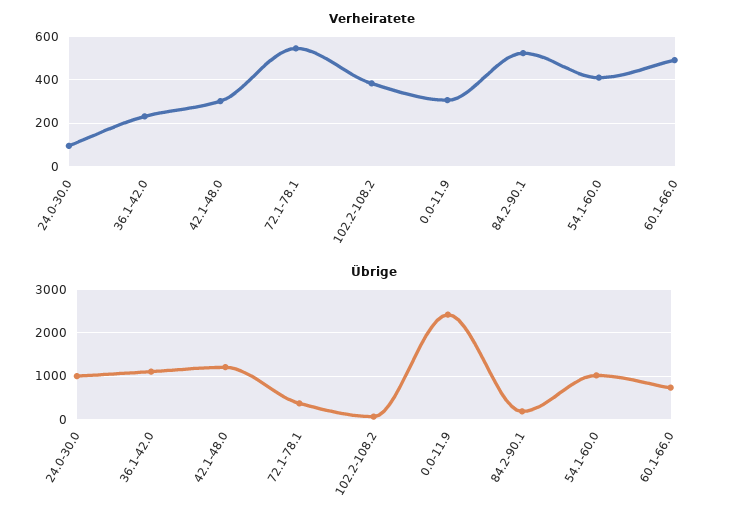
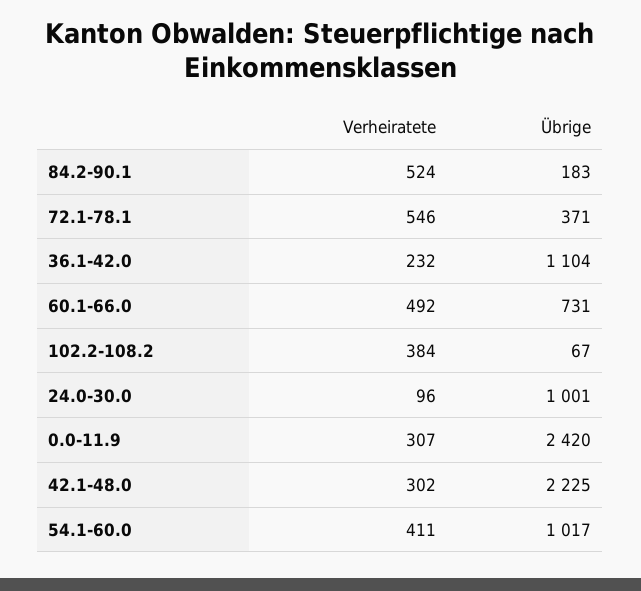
  {
    "Verheiratete": {
      "24.0-30.0": 96,
      "36.1-42.0": 232,
      "42.1-48.0": 302,
      "72.1-78.1": 546,
      "102.2-108.2": 384,
      "0.0-11.9": 307,
      "84.2-90.1": 524,
      "54.1-60.0": 411,
      "60.1-66.0": 492
    },
    "Übrige": {
      "24.0-30.0": 1001,
      "36.1-42.0": 1104,
-     "42.1-48.0": 1200,
+     "42.1-48.0": 2225,
      "72.1-78.1": 371,
      "102.2-108.2": 67,
      "0.0-11.9": 2420,
      "84.2-90.1": 183,
      "54.1-60.0": 1017,
      "60.1-66.0": 731
    }
  }

